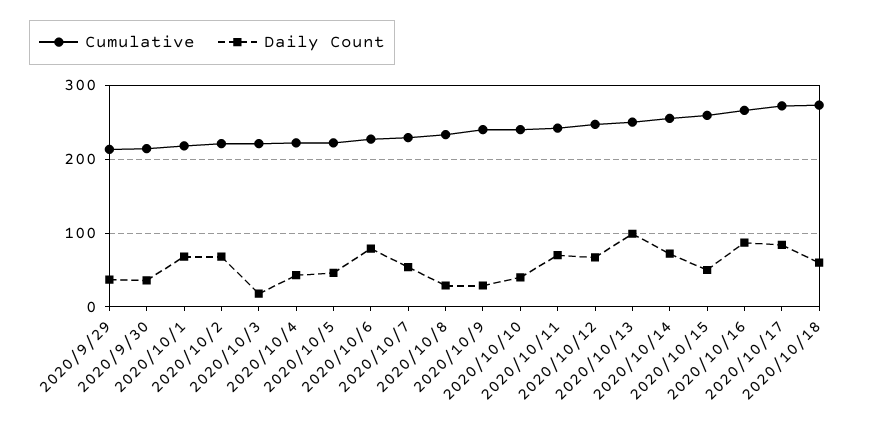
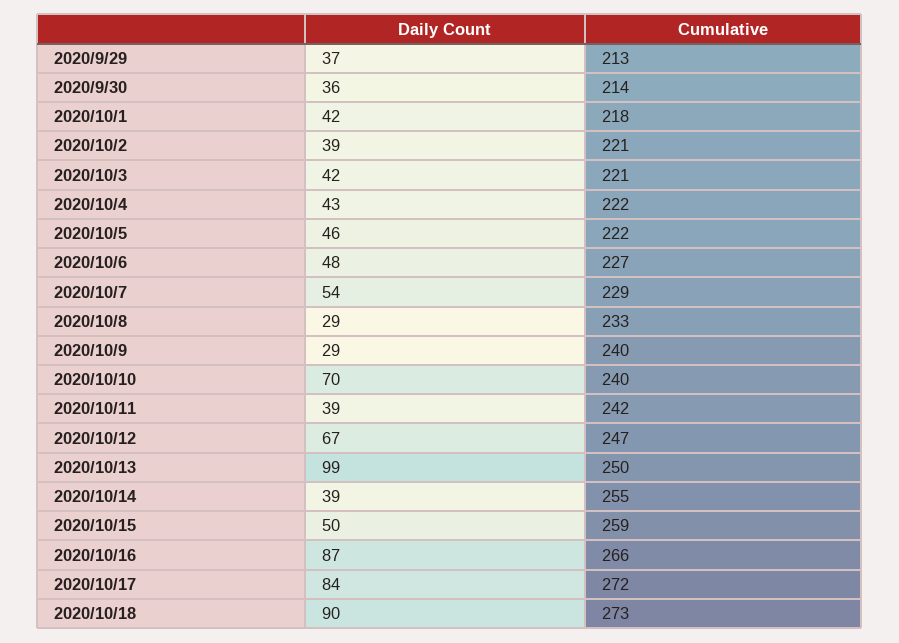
  {
    "Cumulative": {
      "2020/9/29": 213,
      "2020/9/30": 214,
      "2020/10/1": 218,
      "2020/10/2": 221,
      "2020/10/3": 221,
      "2020/10/4": 222,
      "2020/10/5": 222,
      "2020/10/6": 227,
      "2020/10/7": 229,
      "2020/10/8": 233,
      "2020/10/9": 240,
      "2020/10/10": 240,
      "2020/10/11": 242,
      "2020/10/12": 247,
      "2020/10/13": 250,
      "2020/10/14": 255,
      "2020/10/15": 259,
      "2020/10/16": 266,
      "2020/10/17": 272,
      "2020/10/18": 273
    },
    "Daily Count": {
      "2020/9/29": 37,
      "2020/9/30": 36,
-     "2020/10/1": 70,
+     "2020/10/1": 42,
-     "2020/10/2": 70,
+     "2020/10/2": 39,
-     "2020/10/3": 20,
+     "2020/10/3": 42,
      "2020/10/4": 43,
      "2020/10/5": 46,
-     "2020/10/6": 80,
+     "2020/10/6": 48,
      "2020/10/7": 54,
      "2020/10/8": 29,
      "2020/10/9": 29,
-     "2020/10/10": 40,
+     "2020/10/10": 70,
-     "2020/10/11": 70,
+     "2020/10/11": 39,
      "2020/10/12": 67,
      "2020/10/13": 99,
-     "2020/10/14": 70,
+     "2020/10/14": 39,
      "2020/10/15": 50,
      "2020/10/16": 87,
      "2020/10/17": 84,
-     "2020/10/18": 60
+     "2020/10/18": 90
    }
  }

